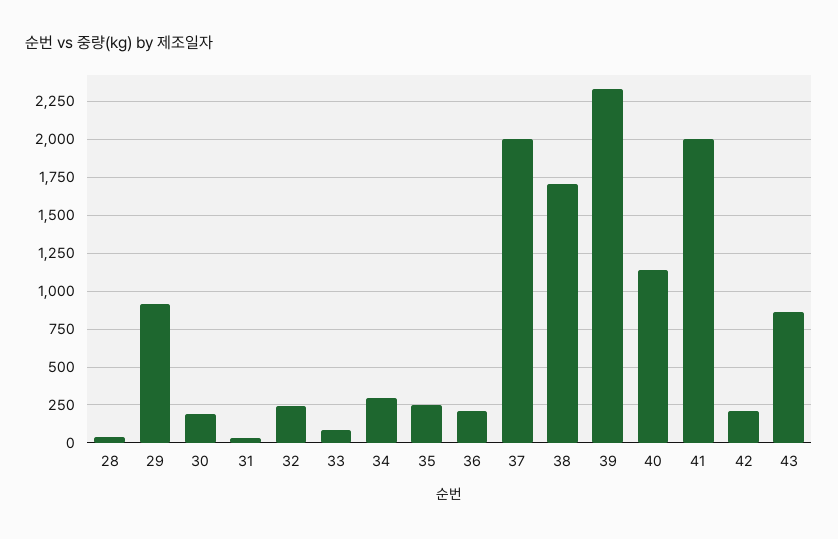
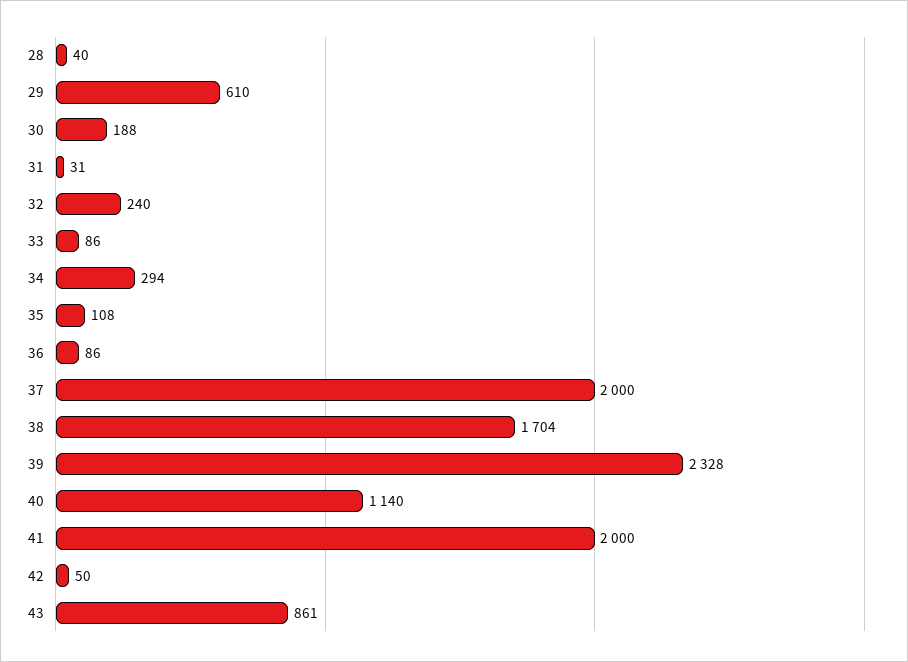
  {
    "28": 40,
-   "29": 900,
+   "29": 610,
    "30": 188,
    "31": 31,
    "32": 240,
    "33": 86,
    "34": 294,
-   "35": 250,
+   "35": 108,
-   "36": 200,
+   "36": 86,
    "37": 2000,
    "38": 1704,
    "39": 2328,
    "40": 1140,
    "41": 2000,
-   "42": 200,
+   "42": 50,
    "43": 861
  }

